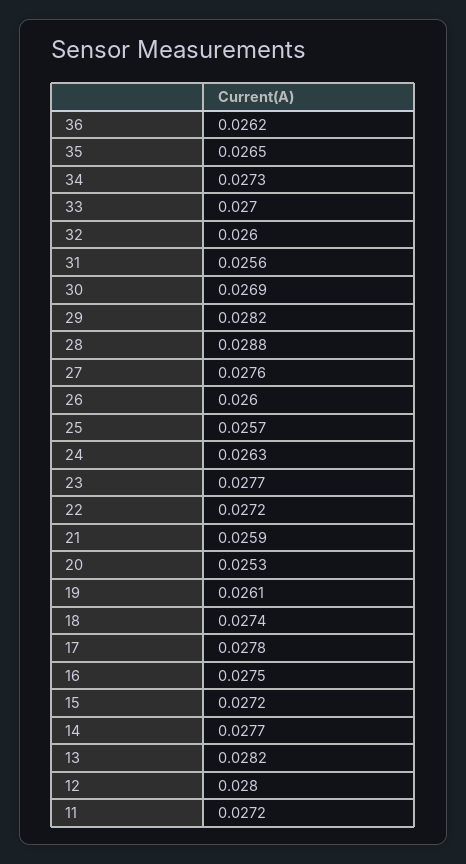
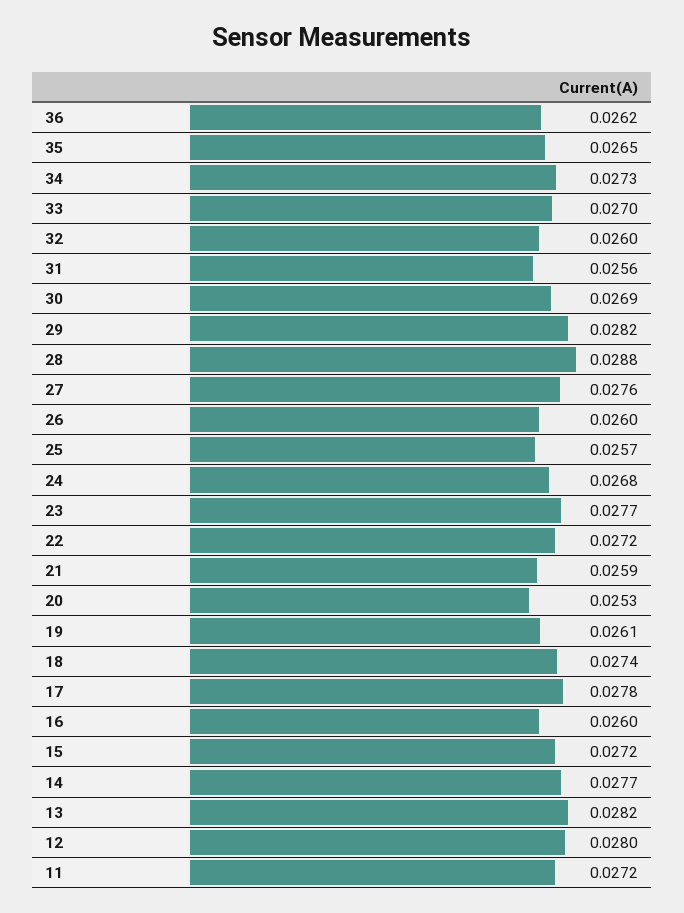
  {
    "36": 0.0262,
    "35": 0.0265,
    "34": 0.0273,
    "33": 0.027,
    "32": 0.026,
    "31": 0.0256,
    "30": 0.0269,
    "29": 0.0282,
    "28": 0.0288,
    "27": 0.0276,
    "26": 0.026,
    "25": 0.0257,
-   "24": 0.0263,
+   "24": 0.0268,
    "23": 0.0277,
    "22": 0.0272,
    "21": 0.0259,
    "20": 0.0253,
    "19": 0.0261,
    "18": 0.0274,
    "17": 0.0278,
-   "16": 0.0275,
+   "16": 0.026,
    "15": 0.0272,
    "14": 0.0277,
    "13": 0.0282,
    "12": 0.028,
    "11": 0.0272
  }

